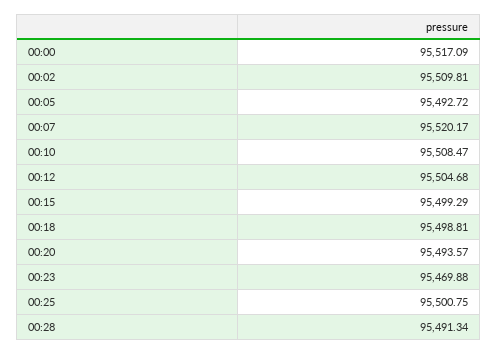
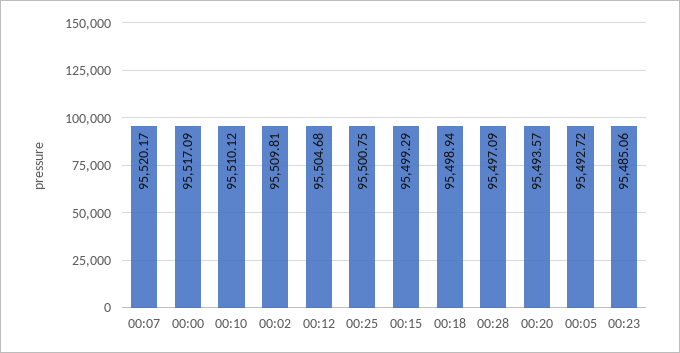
  {
    "00:00": 95517.09,
    "00:02": 95509.81,
    "00:05": 95492.72,
    "00:07": 95520.17,
-   "00:10": 95508.47,
+   "00:10": 95510.12,
    "00:12": 95504.68,
    "00:15": 95499.29,
-   "00:18": 95498.81,
+   "00:18": 95498.94,
    "00:20": 95493.57,
-   "00:23": 95469.88,
+   "00:23": 95485.06,
    "00:25": 95500.75,
-   "00:28": 95491.34
+   "00:28": 95497.09
  }

